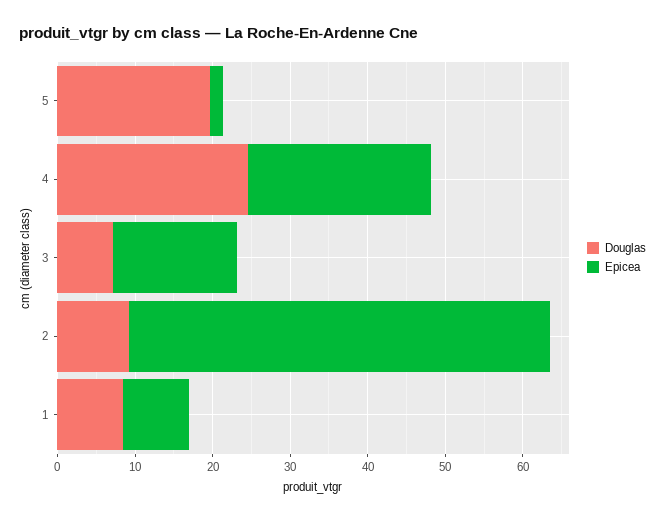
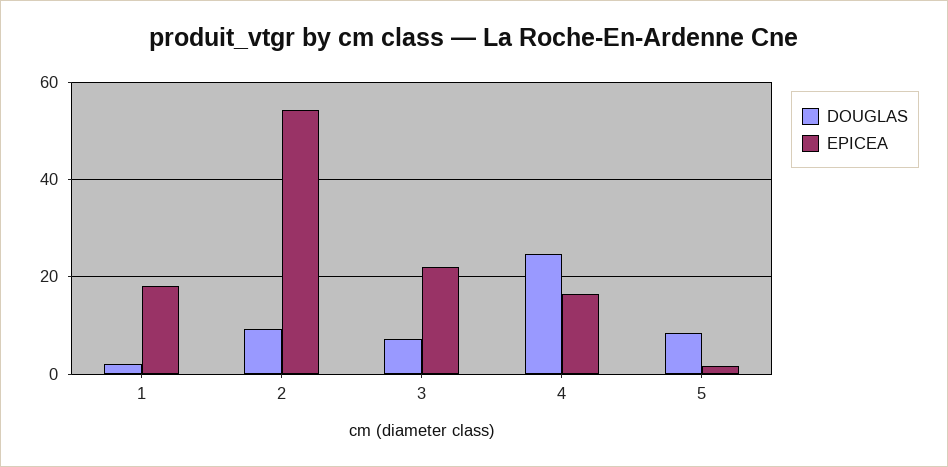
  {
    "Douglas": {
-     "5": 20,
+     "5": 8,
      "4": 24,
      "3": 8,
      "2": 10,
-     "1": 8
+     "1": 2
    },
    "Epicea": {
      "5": 2,
-     "4": 24,
+     "4": 16,
-     "3": 16,
+     "3": 22,
      "2": 54,
-     "1": 8
+     "1": 18
    }
  }

